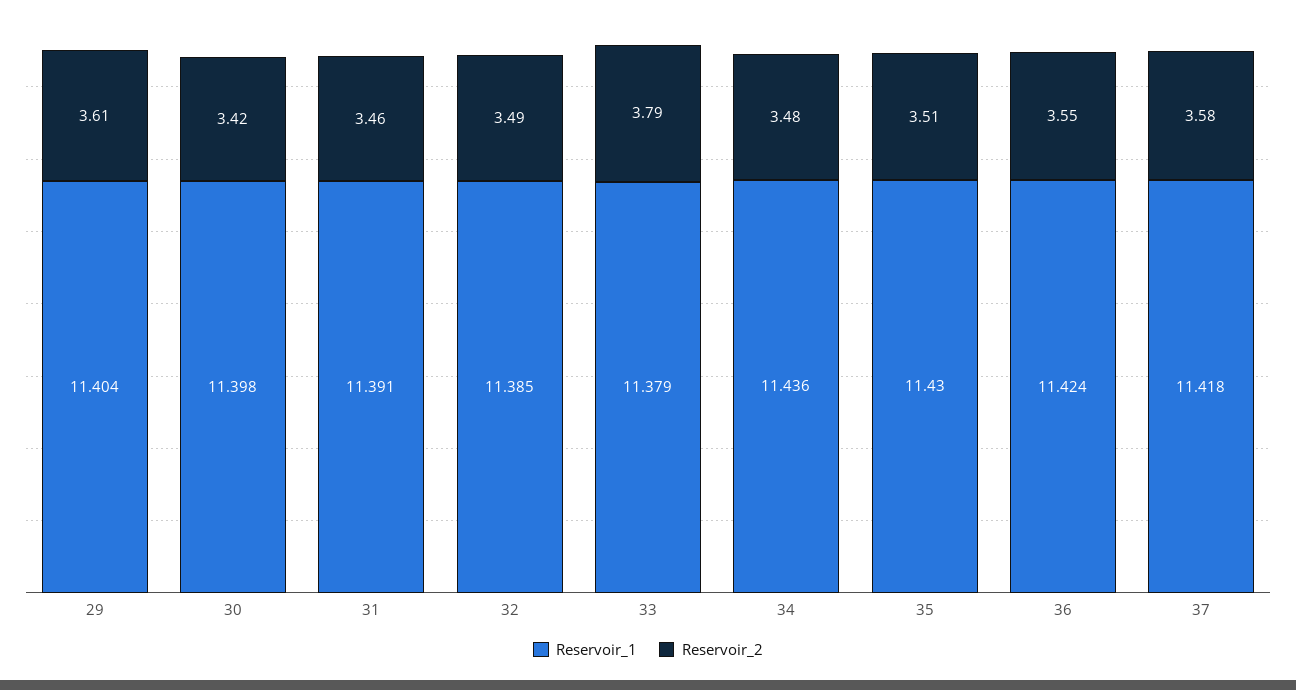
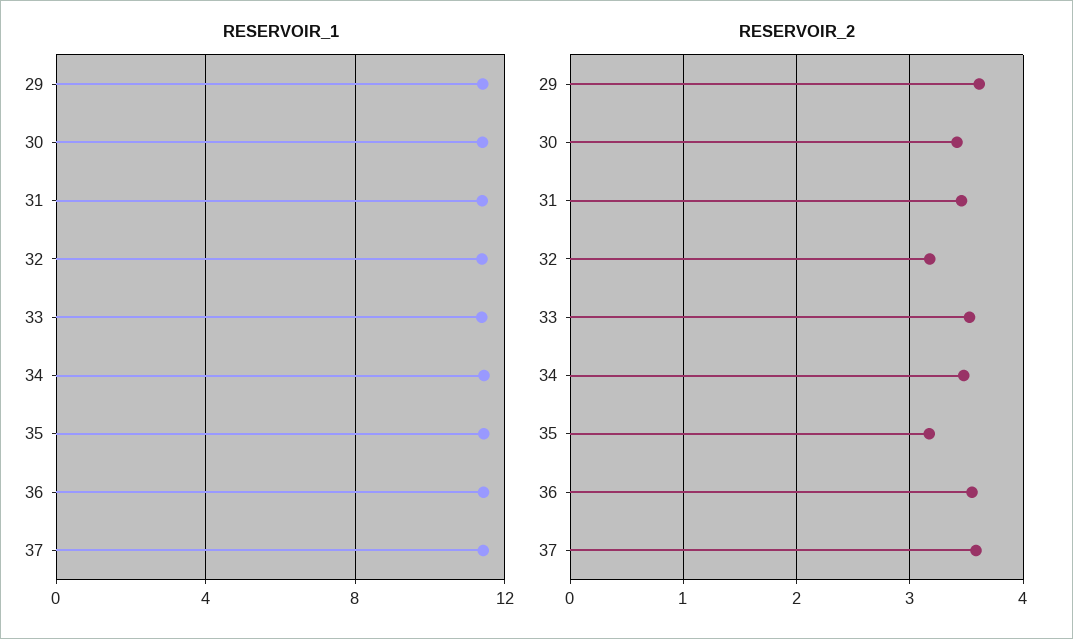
  {
    "Reservoir_1": {
      "29": 11.404,
      "30": 11.398,
      "31": 11.391,
      "32": 11.385,
      "33": 11.379,
      "34": 11.436,
      "35": 11.43,
      "36": 11.424,
      "37": 11.418
    },
    "Reservoir_2": {
      "29": 3.61,
      "30": 3.42,
      "31": 3.46,
-     "32": 3.49,
+     "32": 3.2,
-     "33": 3.79,
+     "33": 3.5,
      "34": 3.48,
-     "35": 3.51,
+     "35": 3.2,
      "36": 3.55,
      "37": 3.58
    }
  }

